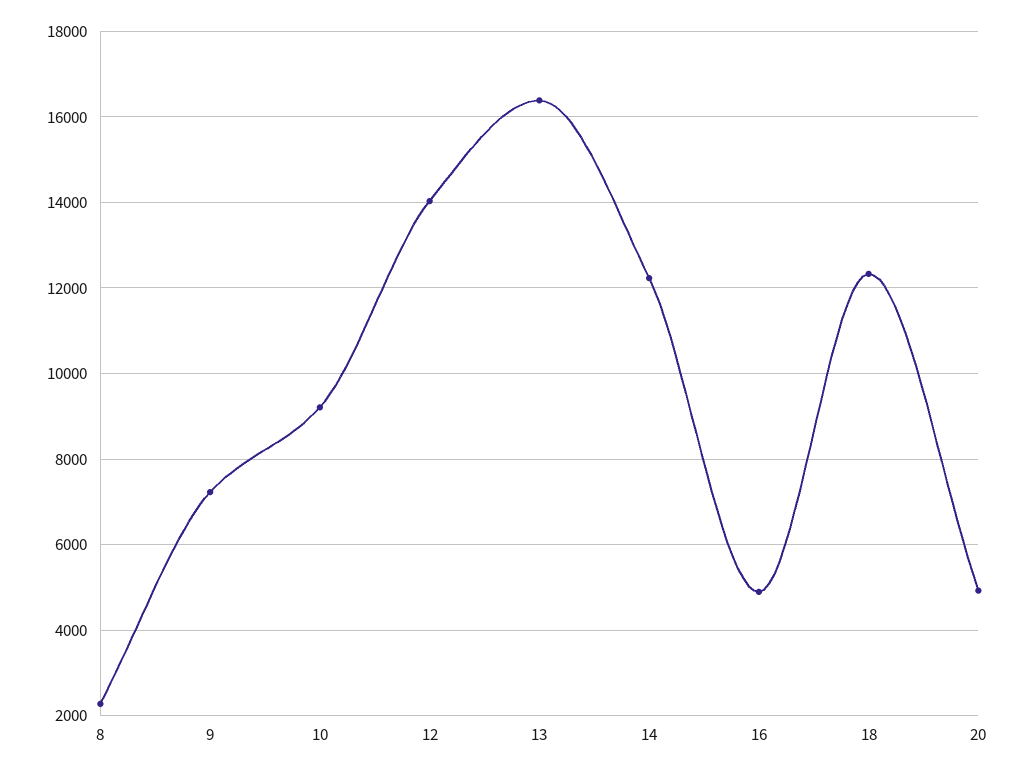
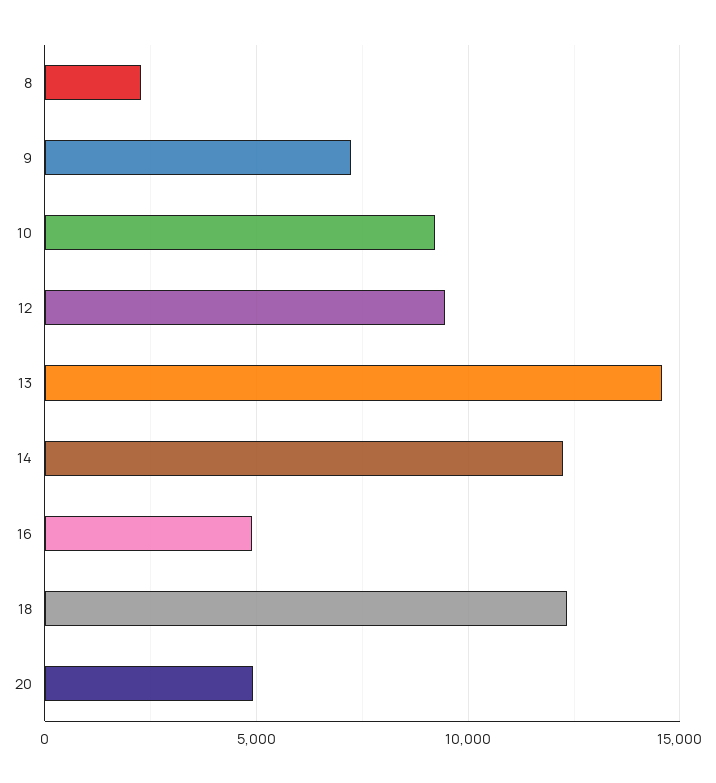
  {
    "8": 2200,
    "9": 7200,
    "10": 9200,
-   "12": 14000,
+   "12": 9500,
-   "13": 16400,
+   "13": 14500,
    "14": 12200,
    "16": 4800,
    "18": 12400,
    "20": 5000
  }

